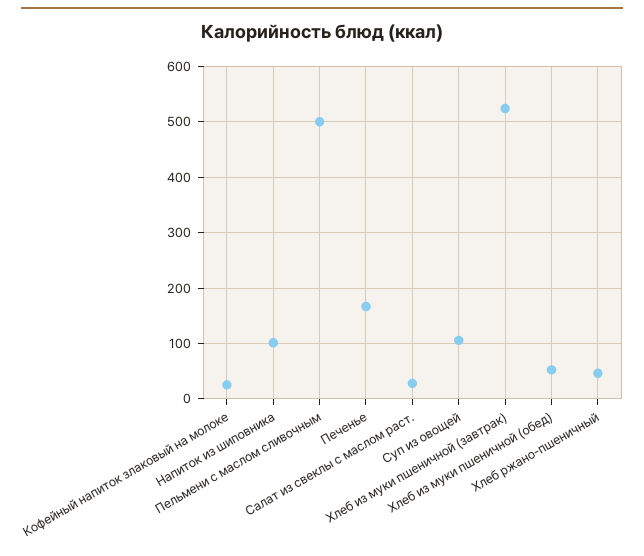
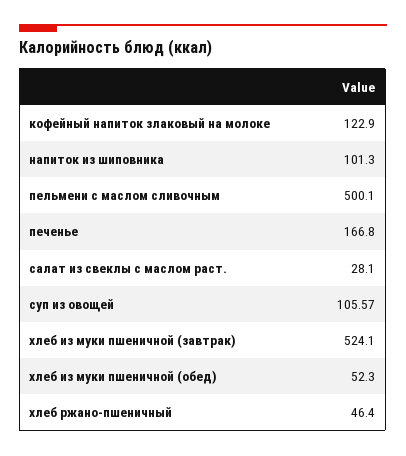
  {
-   "Кофейный напиток злаковый на молоке": 20,
+   "Кофейный напиток злаковый на молоке": 122.9,
    "Напиток из шиповника": 101.3,
    "Пельмени с маслом сливочным": 500.1,
    "Печенье": 166.8,
    "Салат из свеклы с маслом раст.": 28.1,
    "Суп из овощей": 105.57,
    "Хлеб из муки пшеничной (завтрак)": 524.1,
    "Хлеб из муки пшеничной (обед)": 52.3,
    "Хлеб ржано-пшеничный": 46.4
  }

